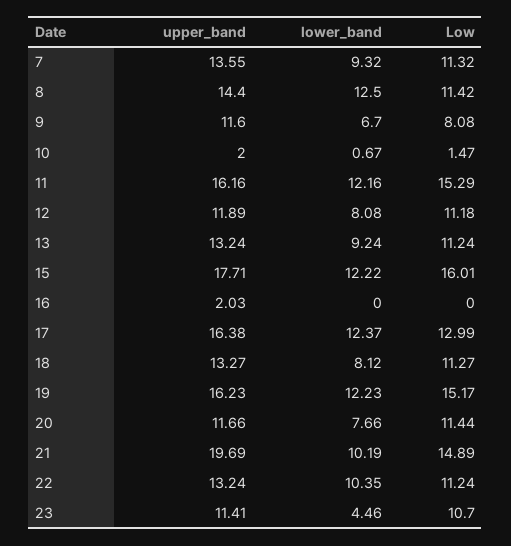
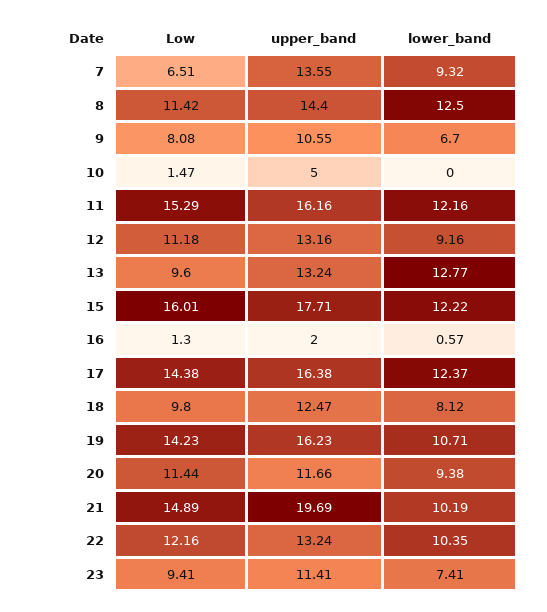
  {
    "upper_band": {
      "7": 13.55,
      "8": 14.4,
-     "9": 11.6,
+     "9": 10.55,
-     "10": 2,
+     "10": 5,
      "11": 16.16,
-     "12": 11.89,
+     "12": 13.16,
      "13": 13.24,
      "15": 17.71,
-     "16": 2.03,
+     "16": 2,
      "17": 16.38,
-     "18": 13.27,
+     "18": 12.47,
      "19": 16.23,
      "20": 11.66,
      "21": 19.69,
      "22": 13.24,
      "23": 11.41
    },
    "lower_band": {
      "7": 9.32,
      "8": 12.5,
      "9": 6.7,
-     "10": 0.67,
+     "10": 0,
      "11": 12.16,
-     "12": 8.08,
+     "12": 9.16,
-     "13": 9.24,
+     "13": 12.77,
      "15": 12.22,
-     "16": 0,
+     "16": 0.57,
      "17": 12.37,
      "18": 8.12,
-     "19": 12.23,
+     "19": 10.71,
-     "20": 7.66,
+     "20": 9.38,
      "21": 10.19,
      "22": 10.35,
-     "23": 4.46
+     "23": 7.41
    },
    "Low": {
-     "7": 11.32,
+     "7": 6.51,
      "8": 11.42,
      "9": 8.08,
      "10": 1.47,
      "11": 15.29,
      "12": 11.18,
-     "13": 11.24,
+     "13": 9.6,
      "15": 16.01,
-     "16": 0,
+     "16": 1.3,
-     "17": 12.99,
+     "17": 14.38,
-     "18": 11.27,
+     "18": 9.8,
-     "19": 15.17,
+     "19": 14.23,
      "20": 11.44,
      "21": 14.89,
-     "22": 11.24,
+     "22": 12.16,
-     "23": 10.7
+     "23": 9.41
    }
  }

